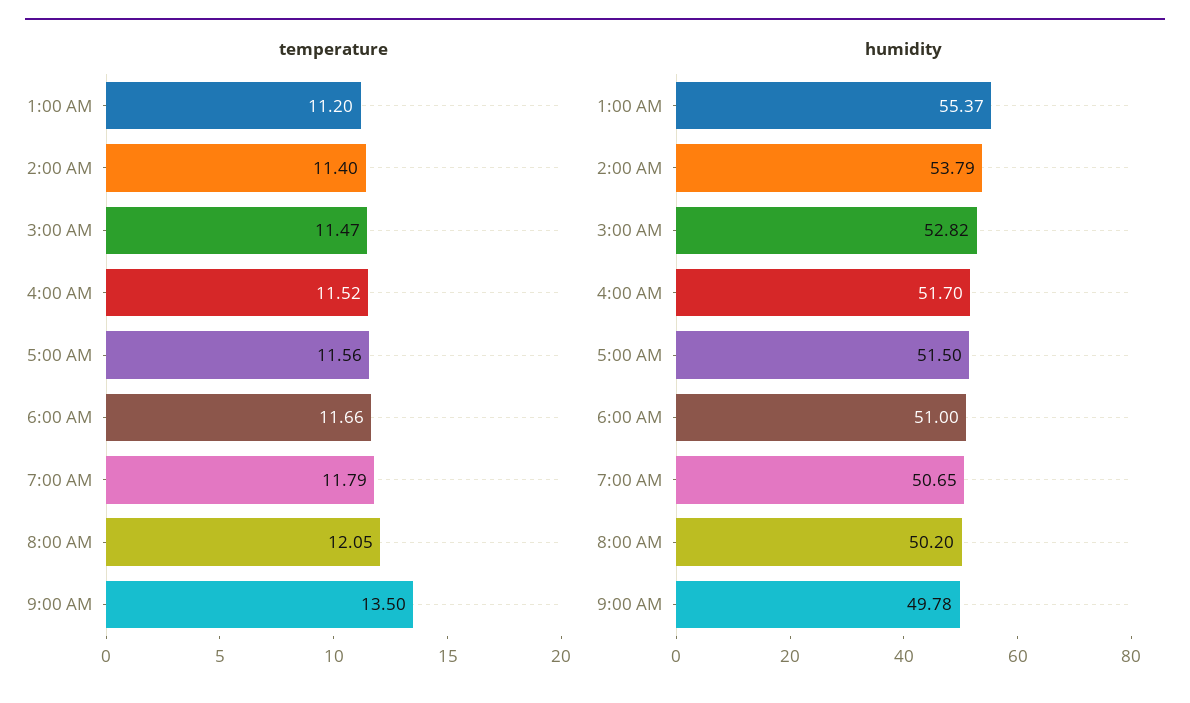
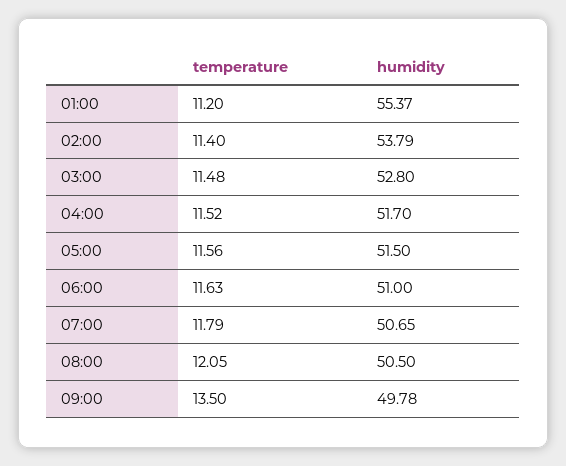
  {
    "temperature": {
      "1:00 AM": 11.2,
      "2:00 AM": 11.4,
-     "3:00 AM": 11.47,
+     "3:00 AM": 11.48,
      "4:00 AM": 11.52,
      "5:00 AM": 11.56,
-     "6:00 AM": 11.66,
+     "6:00 AM": 11.63,
      "7:00 AM": 11.79,
      "8:00 AM": 12.05,
      "9:00 AM": 13.5
    },
    "humidity": {
      "1:00 AM": 55.37,
      "2:00 AM": 53.79,
-     "3:00 AM": 52.82,
+     "3:00 AM": 52.8,
      "4:00 AM": 51.7,
      "5:00 AM": 51.5,
      "6:00 AM": 51,
      "7:00 AM": 50.65,
-     "8:00 AM": 50.2,
+     "8:00 AM": 50.5,
      "9:00 AM": 49.78
    }
  }

